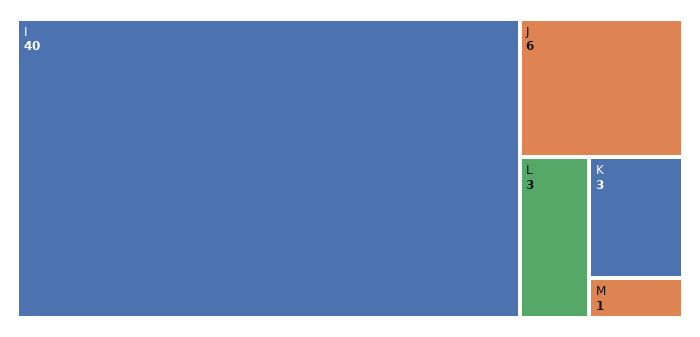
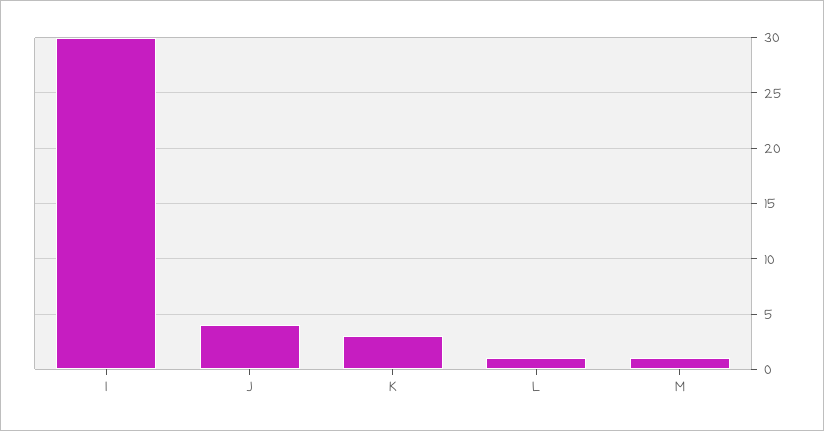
  {
-   "I": 40,
+   "I": 30,
-   "J": 6,
+   "J": 4,
-   "L": 3,
+   "L": 1,
    "K": 3,
    "M": 1
  }

